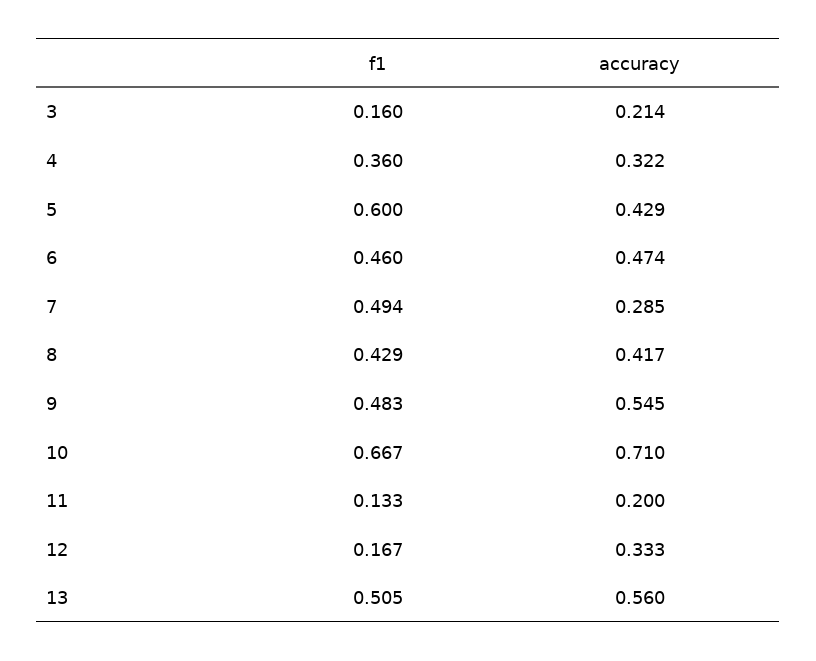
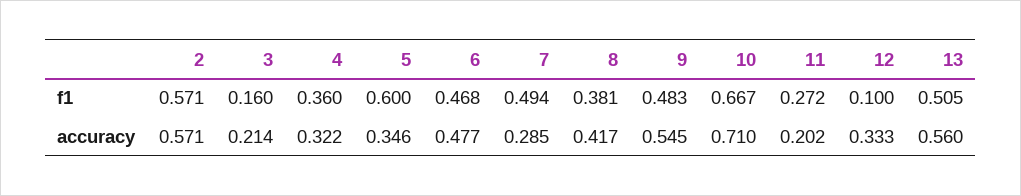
  {
    "f1": {
      "3": 0.16,
      "4": 0.36,
      "5": 0.6,
-     "6": 0.46,
+     "6": 0.468,
      "7": 0.494,
-     "8": 0.429,
+     "8": 0.381,
      "9": 0.483,
      "10": 0.667,
-     "11": 0.133,
+     "11": 0.272,
-     "12": 0.167,
+     "12": 0.1,
-     "13": 0.505
+     "13": 0.505,
+     "2": 0.571
    },
    "accuracy": {
      "3": 0.214,
      "4": 0.322,
-     "5": 0.429,
+     "5": 0.346,
-     "6": 0.474,
+     "6": 0.477,
      "7": 0.285,
      "8": 0.417,
      "9": 0.545,
      "10": 0.71,
-     "11": 0.2,
+     "11": 0.202,
      "12": 0.333,
-     "13": 0.56
+     "13": 0.56,
+     "2": 0.571
    }
  }

